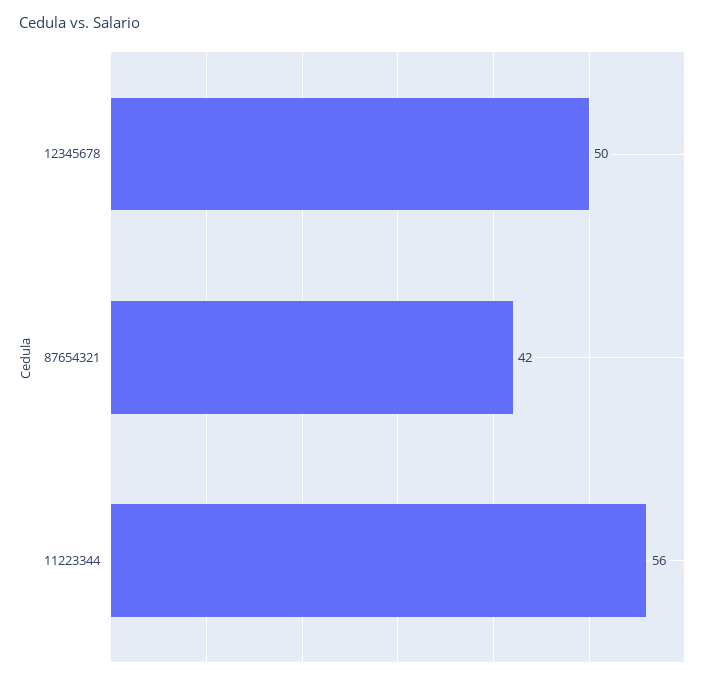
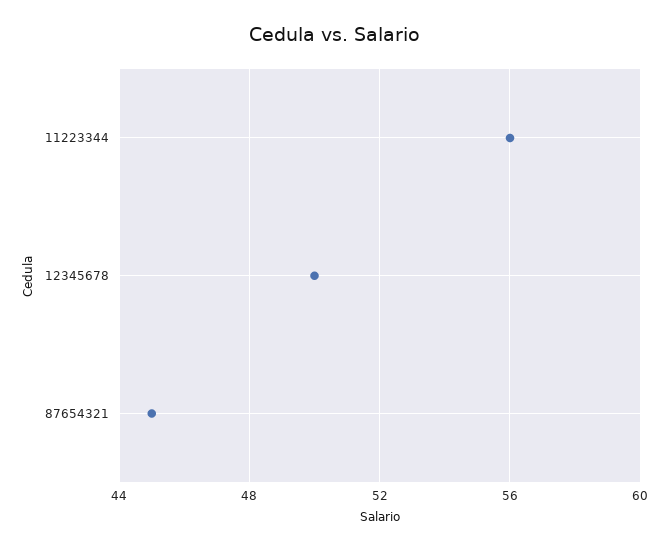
  {
    "12345678": 50,
-   "87654321": 42,
+   "87654321": 45,
    "11223344": 56
  }

